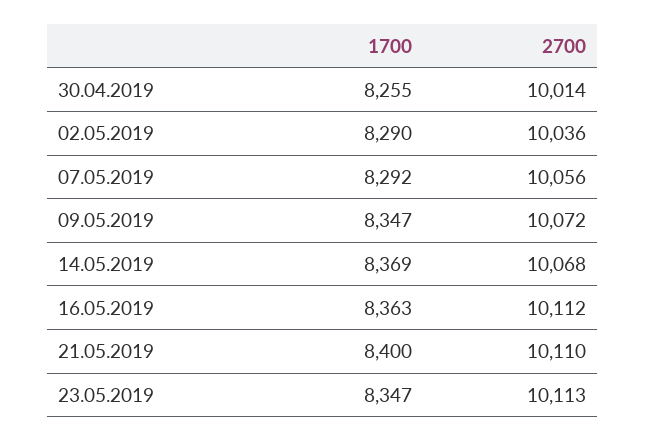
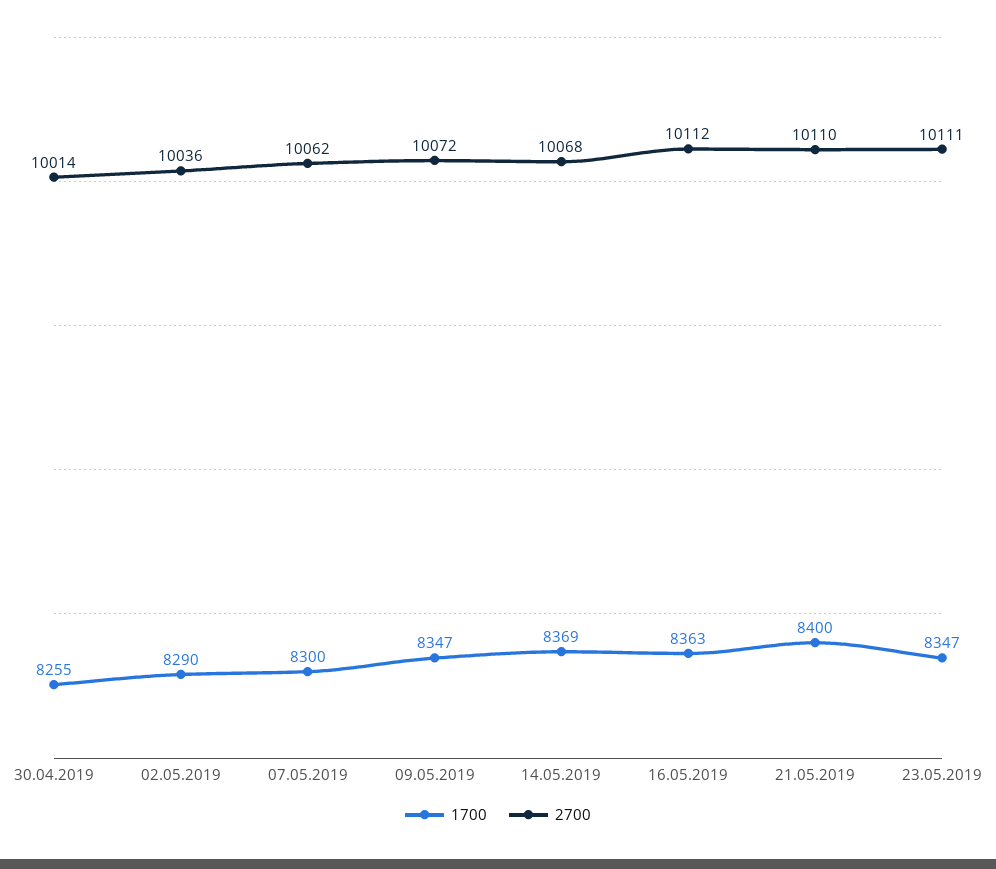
  {
    "1700": {
      "30.04.2019": 8255,
      "02.05.2019": 8290,
-     "07.05.2019": 8292,
+     "07.05.2019": 8300,
      "09.05.2019": 8347,
      "14.05.2019": 8369,
      "16.05.2019": 8363,
      "21.05.2019": 8400,
      "23.05.2019": 8347
    },
    "2700": {
      "30.04.2019": 10014,
      "02.05.2019": 10036,
-     "07.05.2019": 10056,
+     "07.05.2019": 10062,
      "09.05.2019": 10072,
      "14.05.2019": 10068,
      "16.05.2019": 10112,
      "21.05.2019": 10110,
-     "23.05.2019": 10113
+     "23.05.2019": 10111
    }
  }

